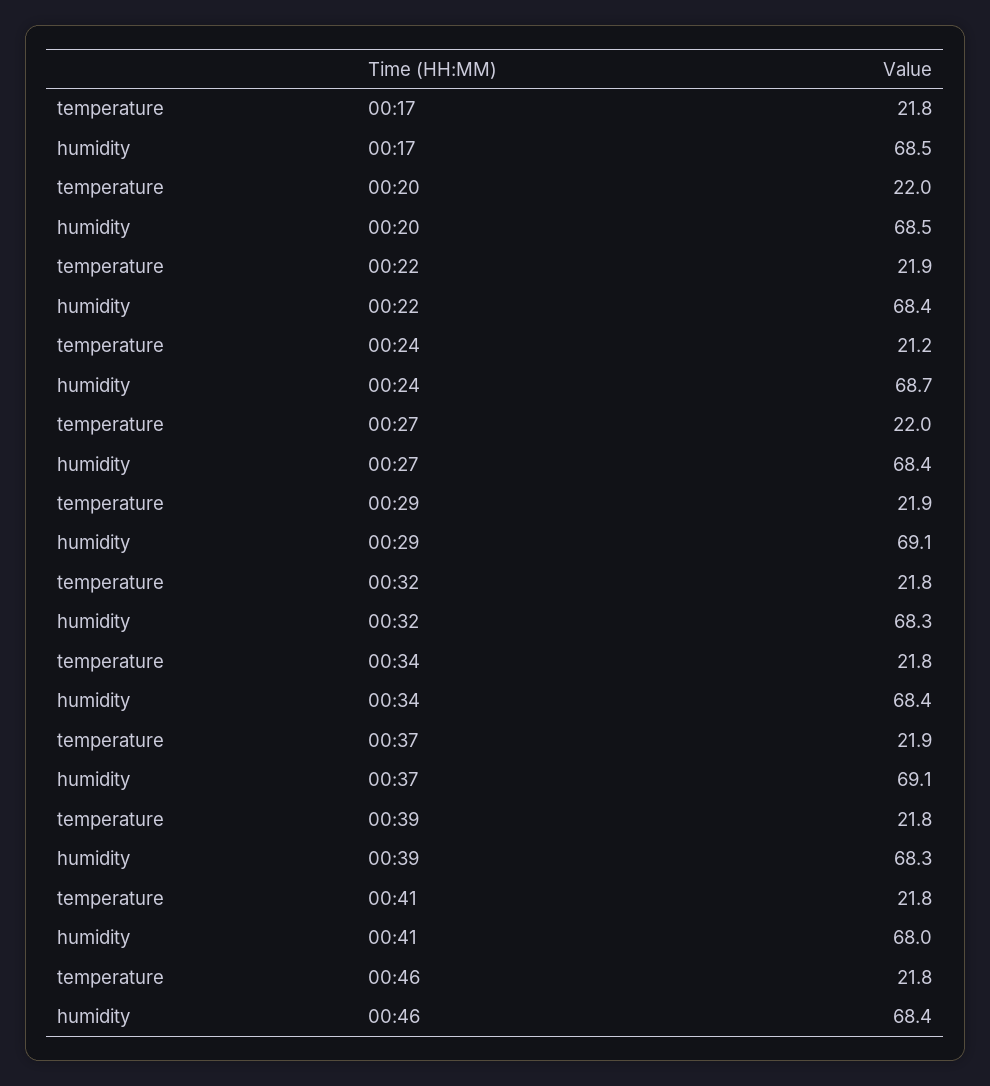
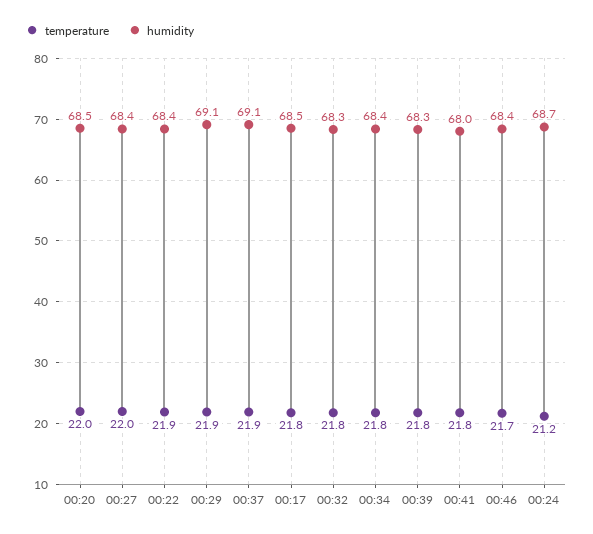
  {
    "temperature": {
      "00:17": 21.8,
      "00:20": 22,
      "00:22": 21.9,
      "00:24": 21.2,
      "00:27": 22,
      "00:29": 21.9,
      "00:32": 21.8,
      "00:34": 21.8,
      "00:37": 21.9,
      "00:39": 21.8,
      "00:41": 21.8,
-     "00:46": 21.8
+     "00:46": 21.7
    },
    "humidity": {
      "00:17": 68.5,
      "00:20": 68.5,
      "00:22": 68.4,
      "00:24": 68.7,
      "00:27": 68.4,
      "00:29": 69.1,
      "00:32": 68.3,
      "00:34": 68.4,
      "00:37": 69.1,
      "00:39": 68.3,
      "00:41": 68,
      "00:46": 68.4
    }
  }

